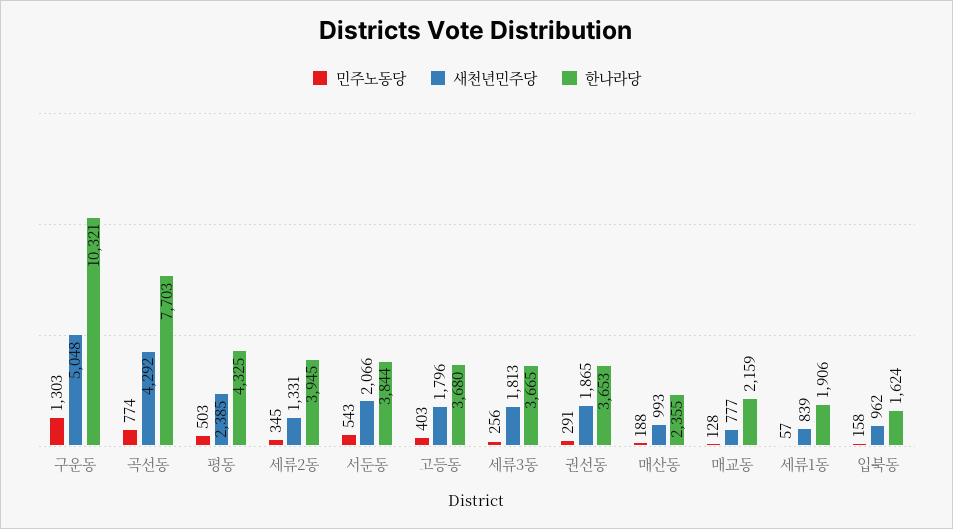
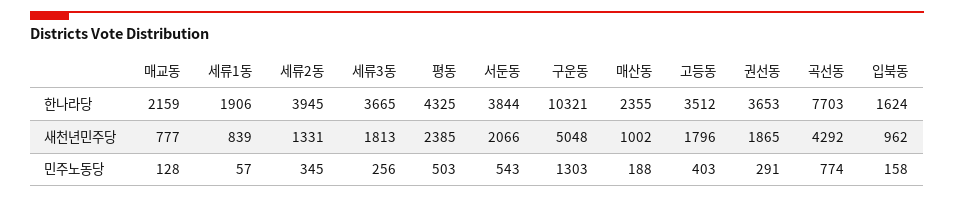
  {
    "민주노동당": {
      "구운동": 1303,
      "곡선동": 774,
      "평동": 503,
      "세류2동": 345,
      "서둔동": 543,
      "고등동": 403,
      "세류3동": 256,
      "권선동": 291,
      "매산동": 188,
      "매교동": 128,
      "세류1동": 57,
      "입북동": 158
    },
    "새천년민주당": {
      "구운동": 5048,
      "곡선동": 4292,
      "평동": 2385,
      "세류2동": 1331,
      "서둔동": 2066,
      "고등동": 1796,
      "세류3동": 1813,
      "권선동": 1865,
-     "매산동": 993,
+     "매산동": 1002,
      "매교동": 777,
      "세류1동": 839,
      "입북동": 962
    },
    "한나라당": {
      "구운동": 10321,
      "곡선동": 7703,
      "평동": 4325,
      "세류2동": 3945,
      "서둔동": 3844,
-     "고등동": 3680,
+     "고등동": 3512,
      "세류3동": 3665,
      "권선동": 3653,
      "매산동": 2355,
      "매교동": 2159,
      "세류1동": 1906,
      "입북동": 1624
    }
  }

